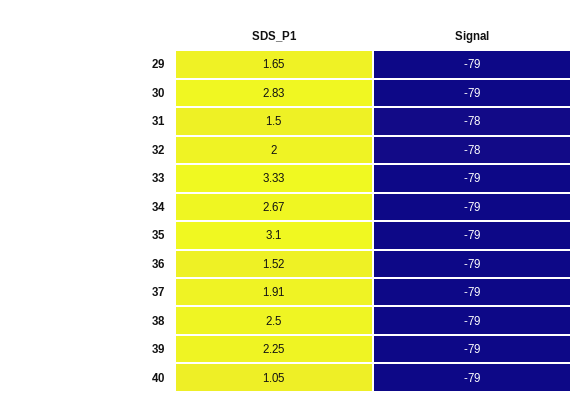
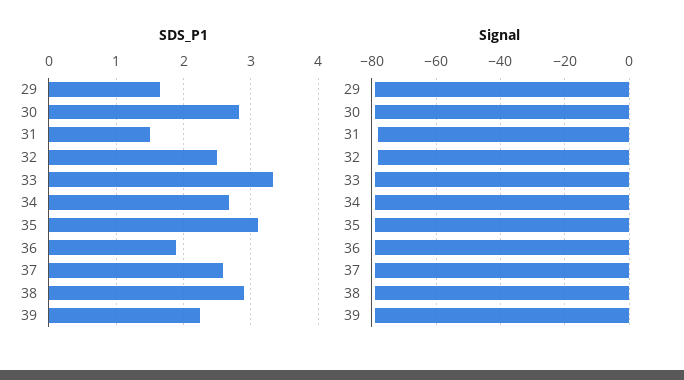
  {
    "SDS_P1": {
      "29": 1.65,
      "30": 2.83,
      "31": 1.5,
-     "32": 2,
+     "32": 2.5,
      "33": 3.33,
      "34": 2.67,
      "35": 3.1,
-     "36": 1.52,
+     "36": 1.9,
-     "37": 1.91,
+     "37": 2.6,
-     "38": 2.5,
+     "38": 2.9,
-     "39": 2.25,
+     "39": 2.25
-     "40": 1.05
    },
    "Signal": {
      "29": -79,
      "30": -79,
      "31": -78,
      "32": -78,
      "33": -79,
      "34": -79,
      "35": -79,
      "36": -79,
      "37": -79,
      "38": -79,
-     "39": -79,
+     "39": -79
-     "40": -79
    }
  }

